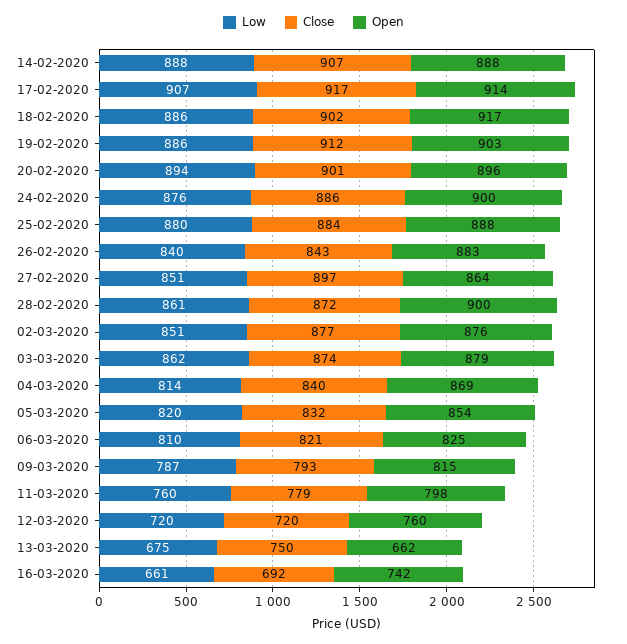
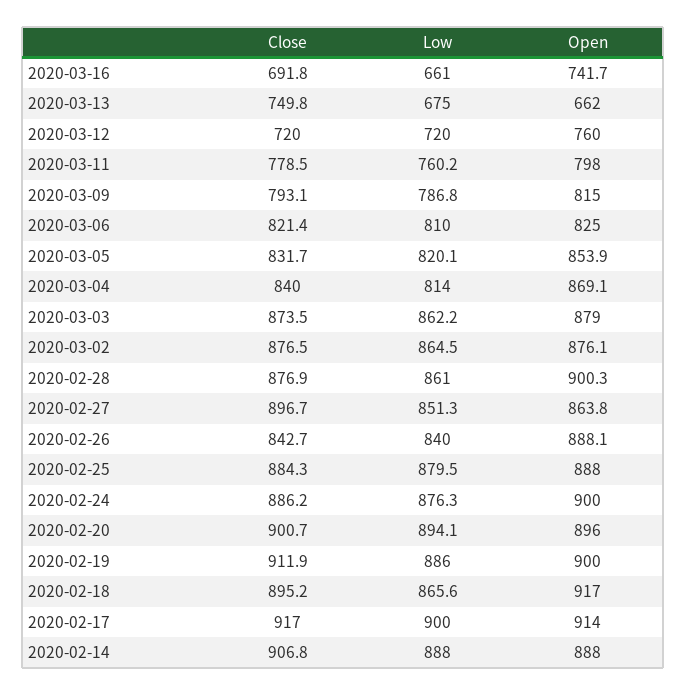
  {
    "Low": {
      "14-02-2020": 888,
-     "17-02-2020": 907,
+     "17-02-2020": 900,
-     "18-02-2020": 886,
+     "18-02-2020": 865.6,
      "19-02-2020": 886,
      "20-02-2020": 894.1,
      "24-02-2020": 876.3,
      "25-02-2020": 879.5,
      "26-02-2020": 840,
      "27-02-2020": 851.3,
      "28-02-2020": 861,
-     "02-03-2020": 851,
+     "02-03-2020": 864.5,
      "03-03-2020": 862.2,
      "04-03-2020": 814,
      "05-03-2020": 820.1,
      "06-03-2020": 810,
      "09-03-2020": 786.8,
      "11-03-2020": 760.2,
      "12-03-2020": 720,
      "13-03-2020": 675,
      "16-03-2020": 661
    },
    "Close": {
      "14-02-2020": 906.8,
      "17-02-2020": 917,
-     "18-02-2020": 902,
+     "18-02-2020": 895.2,
      "19-02-2020": 911.9,
      "20-02-2020": 900.7,
      "24-02-2020": 886.2,
      "25-02-2020": 884.3,
      "26-02-2020": 842.7,
      "27-02-2020": 896.7,
-     "28-02-2020": 872,
+     "28-02-2020": 876.9,
      "02-03-2020": 876.5,
      "03-03-2020": 873.5,
      "04-03-2020": 840,
      "05-03-2020": 831.7,
      "06-03-2020": 821.4,
      "09-03-2020": 793.1,
      "11-03-2020": 778.5,
      "12-03-2020": 720,
      "13-03-2020": 749.8,
      "16-03-2020": 691.8
    },
    "Open": {
      "14-02-2020": 888,
      "17-02-2020": 914,
      "18-02-2020": 917,
-     "19-02-2020": 903,
+     "19-02-2020": 900,
      "20-02-2020": 896,
      "24-02-2020": 900,
      "25-02-2020": 888,
-     "26-02-2020": 883,
+     "26-02-2020": 888.1,
      "27-02-2020": 863.8,
      "28-02-2020": 900.3,
      "02-03-2020": 876.1,
      "03-03-2020": 879,
      "04-03-2020": 869.1,
      "05-03-2020": 853.9,
      "06-03-2020": 825,
      "09-03-2020": 815,
      "11-03-2020": 798,
      "12-03-2020": 760,
      "13-03-2020": 662,
      "16-03-2020": 741.7
    }
  }

